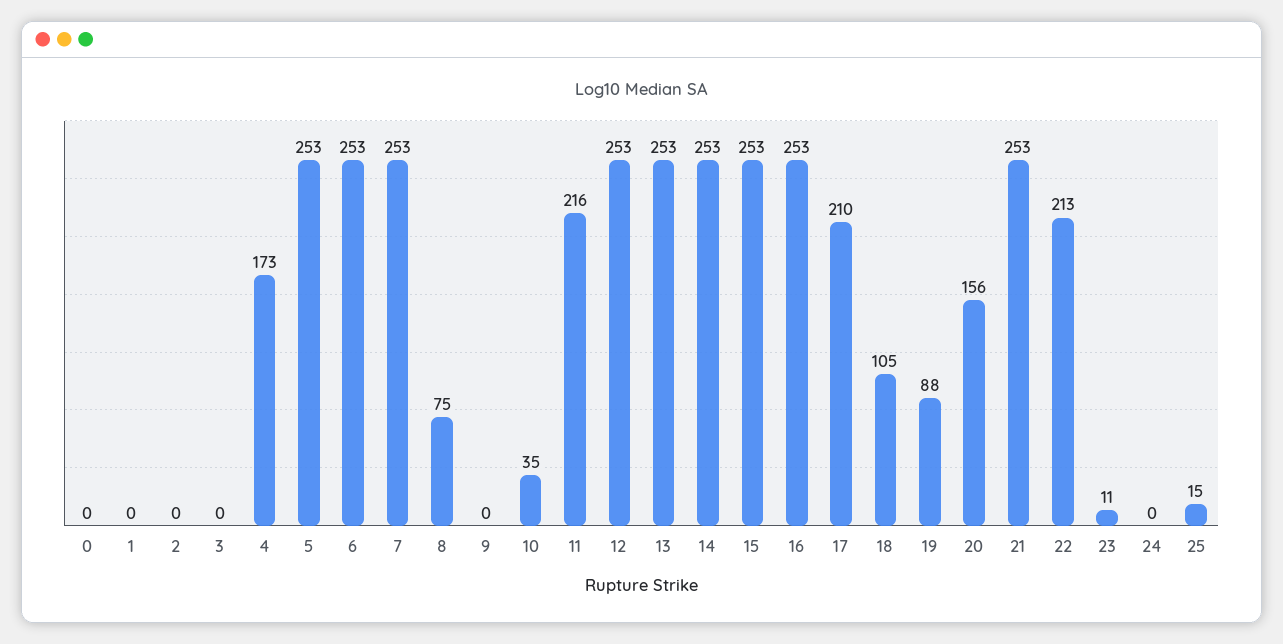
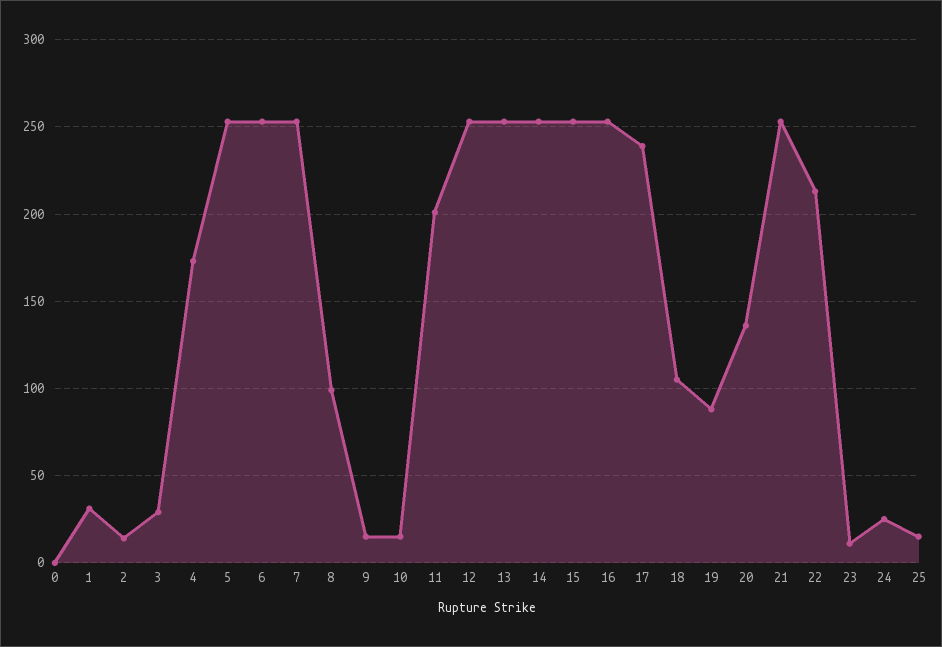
  {
    "0": 0,
-   "1": 0,
+   "1": 30,
-   "2": 0,
+   "2": 15,
-   "3": 0,
+   "3": 30,
    "4": 173,
    "5": 253,
    "6": 253,
    "7": 253,
-   "8": 75,
+   "8": 100,
-   "9": 0,
+   "9": 15,
-   "10": 35,
+   "10": 15,
-   "11": 216,
+   "11": 200,
    "12": 253,
    "13": 253,
    "14": 253,
    "15": 253,
    "16": 253,
-   "17": 210,
+   "17": 240,
    "18": 105,
    "19": 88,
-   "20": 156,
+   "20": 135,
    "21": 253,
    "22": 213,
    "23": 11,
-   "24": 0,
+   "24": 25,
    "25": 15
  }

